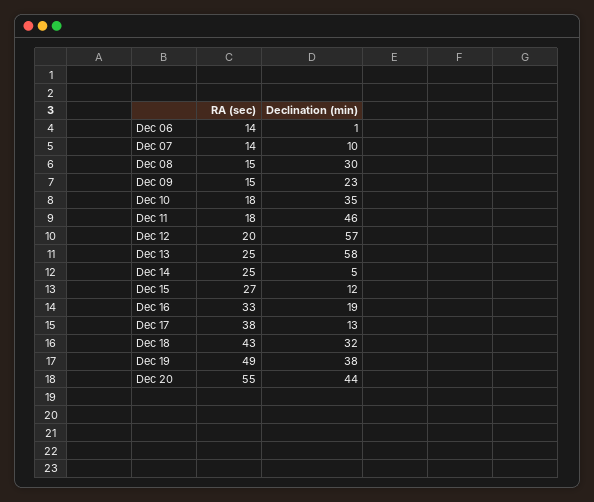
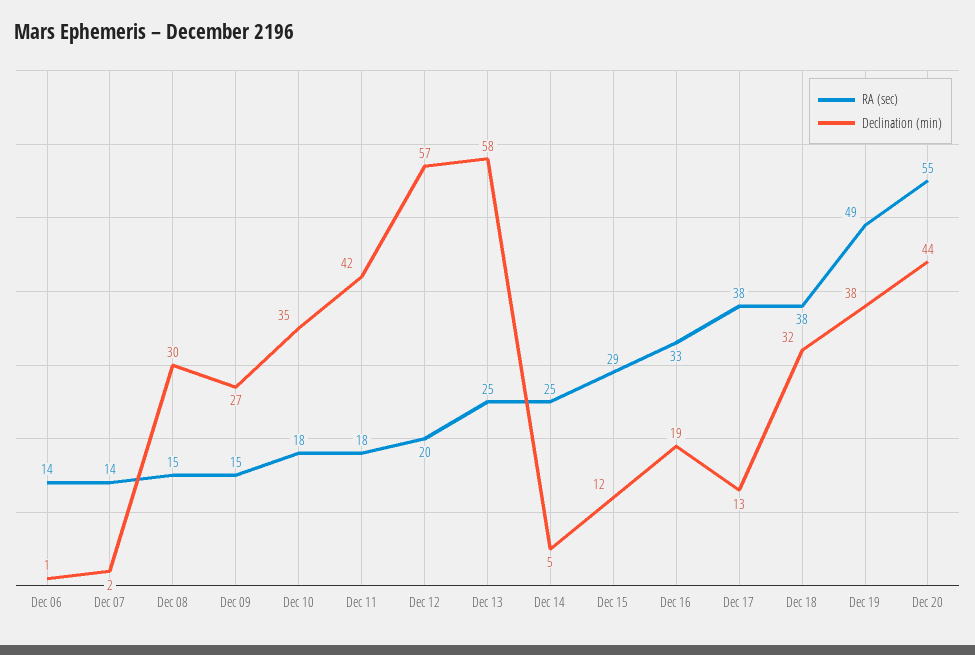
  {
    "RA (sec)": {
      "Dec 06": 14,
      "Dec 07": 14,
      "Dec 08": 15,
      "Dec 09": 15,
      "Dec 10": 18,
      "Dec 11": 18,
      "Dec 12": 20,
      "Dec 13": 25,
      "Dec 14": 25,
-     "Dec 15": 27,
+     "Dec 15": 29,
      "Dec 16": 33,
      "Dec 17": 38,
-     "Dec 18": 43,
+     "Dec 18": 38,
      "Dec 19": 49,
      "Dec 20": 55
    },
    "Declination (min)": {
      "Dec 06": 1,
-     "Dec 07": 10,
+     "Dec 07": 2,
      "Dec 08": 30,
-     "Dec 09": 23,
+     "Dec 09": 27,
      "Dec 10": 35,
-     "Dec 11": 46,
+     "Dec 11": 42,
      "Dec 12": 57,
      "Dec 13": 58,
      "Dec 14": 5,
      "Dec 15": 12,
      "Dec 16": 19,
      "Dec 17": 13,
      "Dec 18": 32,
      "Dec 19": 38,
      "Dec 20": 44
    }
  }

